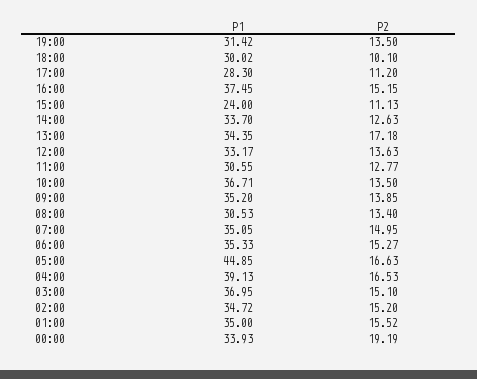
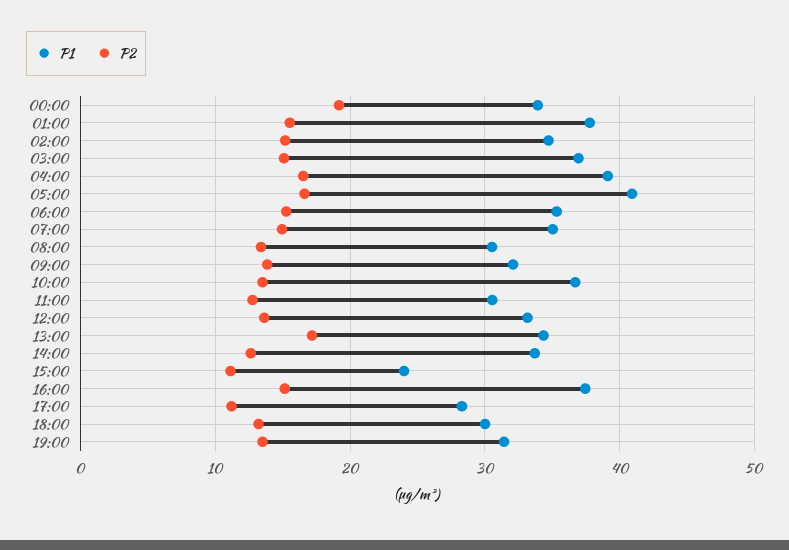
  {
    "P1": {
      "19:00": 31.42,
      "18:00": 30.02,
      "17:00": 28.3,
      "16:00": 37.45,
      "15:00": 24,
      "14:00": 33.7,
      "13:00": 34.35,
      "12:00": 33.17,
      "11:00": 30.55,
      "10:00": 36.71,
-     "09:00": 35.2,
+     "09:00": 32,
      "08:00": 30.53,
      "07:00": 35.05,
      "06:00": 35.33,
-     "05:00": 44.85,
+     "05:00": 41,
      "04:00": 39.13,
      "03:00": 36.95,
      "02:00": 34.72,
-     "01:00": 35,
+     "01:00": 38,
      "00:00": 33.93
    },
    "P2": {
      "19:00": 13.5,
-     "18:00": 10.1,
+     "18:00": 13,
      "17:00": 11.2,
      "16:00": 15.15,
      "15:00": 11.13,
      "14:00": 12.63,
      "13:00": 17.18,
      "12:00": 13.63,
      "11:00": 12.77,
      "10:00": 13.5,
      "09:00": 13.85,
      "08:00": 13.4,
      "07:00": 14.95,
      "06:00": 15.27,
      "05:00": 16.63,
      "04:00": 16.53,
      "03:00": 15.1,
      "02:00": 15.2,
      "01:00": 15.52,
      "00:00": 19.19
    }
  }

